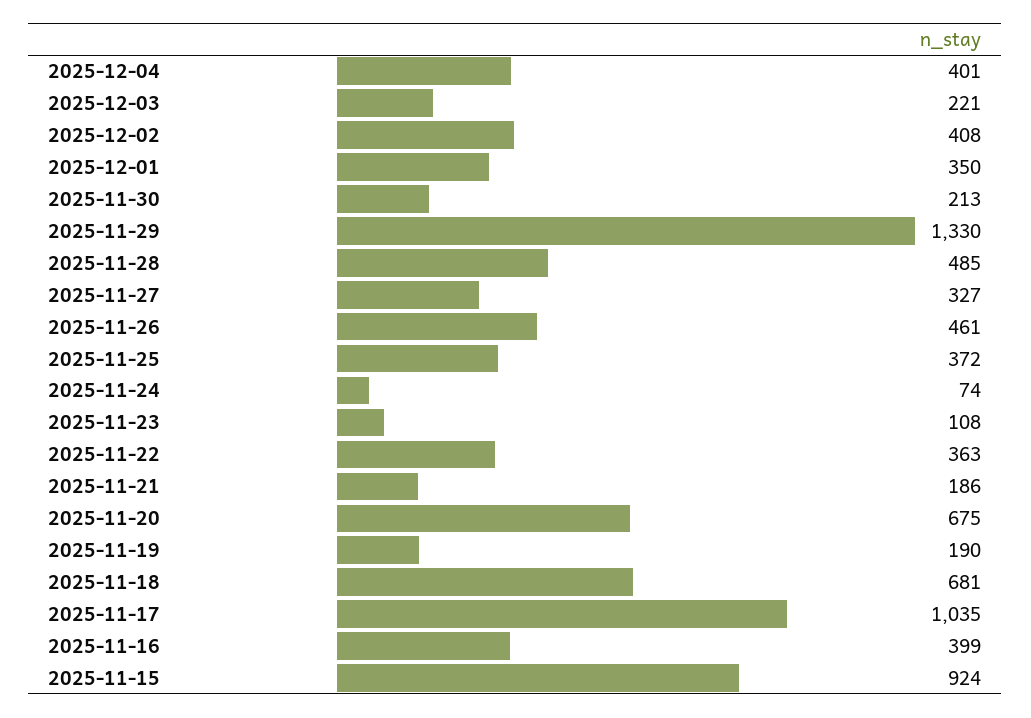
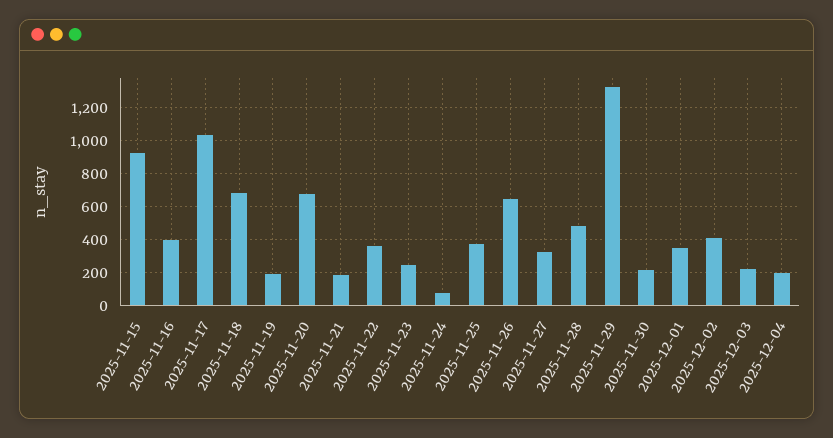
  {
-   "2025-12-04": 401,
+   "2025-12-04": 200,
    "2025-12-03": 221,
    "2025-12-02": 408,
    "2025-12-01": 350,
    "2025-11-30": 213,
    "2025-11-29": 1330,
    "2025-11-28": 485,
    "2025-11-27": 327,
-   "2025-11-26": 461,
+   "2025-11-26": 650,
    "2025-11-25": 372,
    "2025-11-24": 74,
-   "2025-11-23": 108,
+   "2025-11-23": 250,
    "2025-11-22": 363,
    "2025-11-21": 186,
    "2025-11-20": 675,
    "2025-11-19": 190,
    "2025-11-18": 681,
    "2025-11-17": 1035,
    "2025-11-16": 399,
    "2025-11-15": 924
  }

